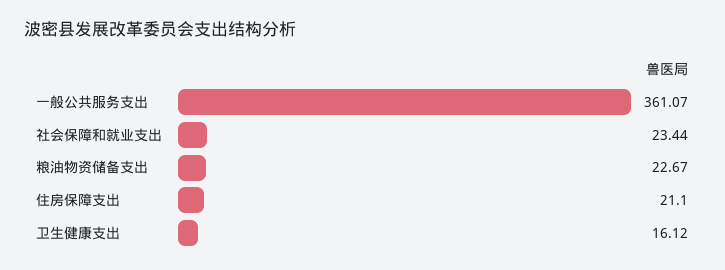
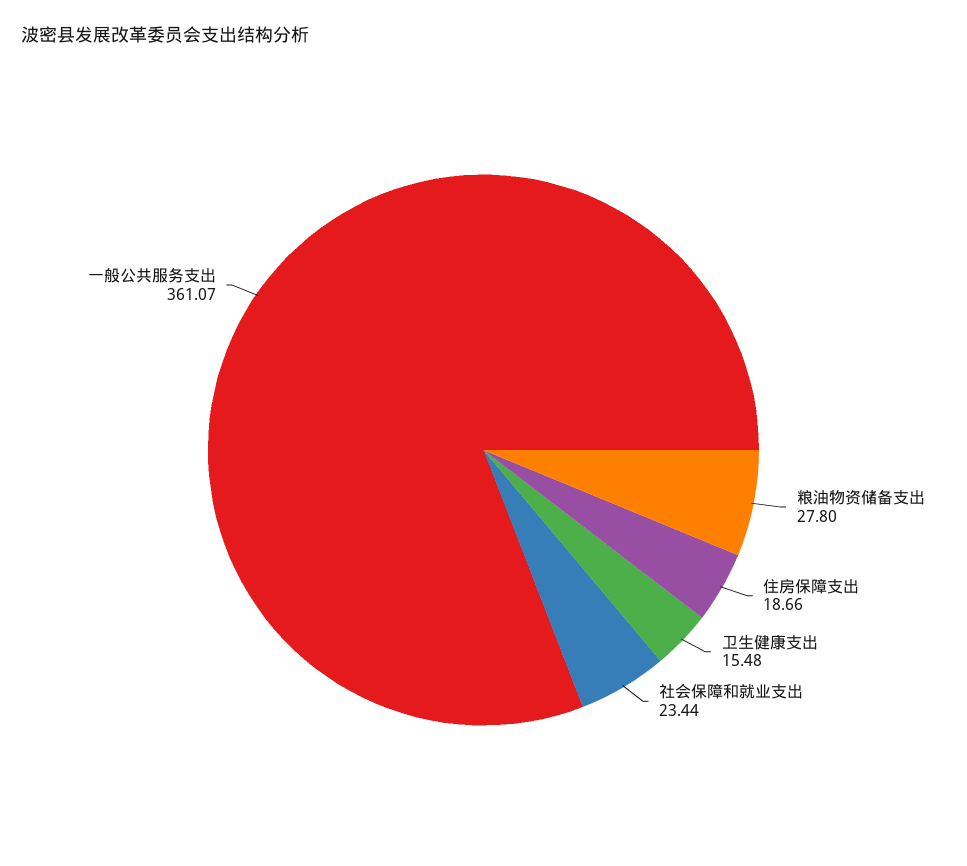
  {
    "一般公共服务支出": 361.07,
    "社会保障和就业支出": 23.44,
-   "粮油物资储备支出": 22.67,
+   "粮油物资储备支出": 27.8,
-   "住房保障支出": 21.1,
+   "住房保障支出": 18.66,
-   "卫生健康支出": 16.12
+   "卫生健康支出": 15.48
  }

